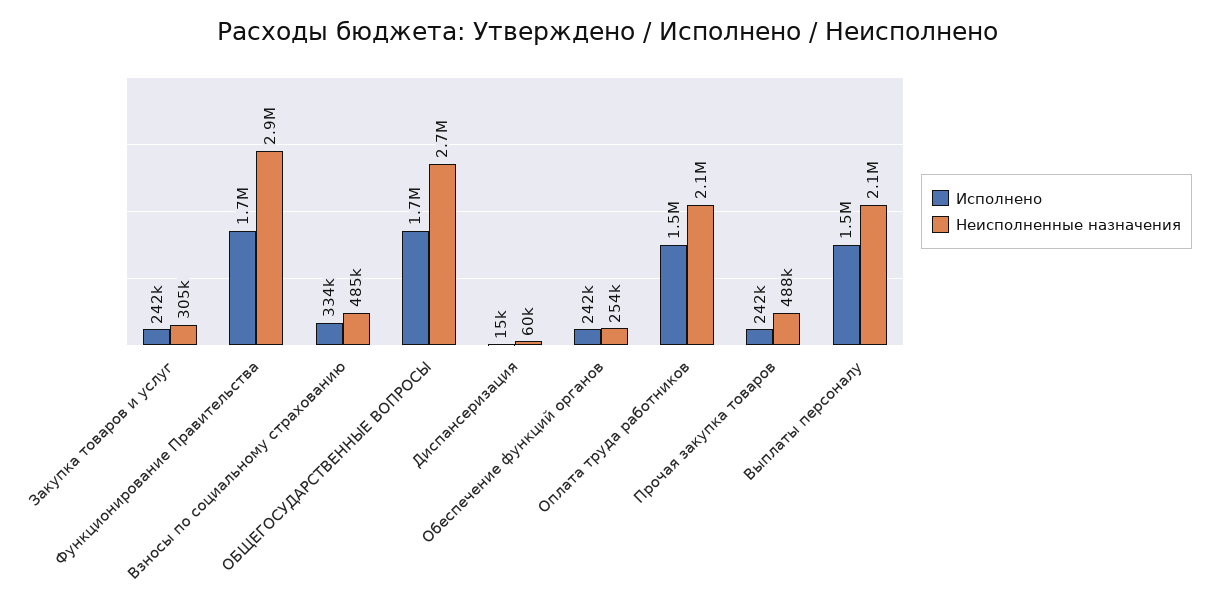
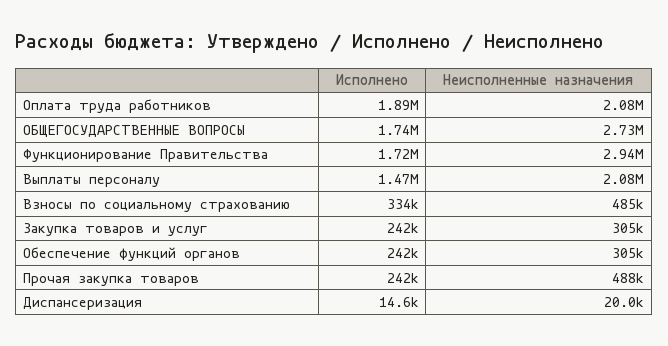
  {
    "Исполнено": {
      "Закупка товаров и услуг": 242000,
      "Функционирование Правительства": 1720000,
      "Взносы по социальному страхованию": 334000,
      "ОБЩЕГОСУДАРСТВЕННЫЕ ВОПРОСЫ": 1740000,
      "Диспансеризация": 14600,
      "Обеспечение функций органов": 242000,
-     "Оплата труда работников": 1500000,
+     "Оплата труда работников": 1890000,
      "Прочая закупка товаров": 242000,
      "Выплаты персоналу": 1470000
    },
    "Неисполненные назначения": {
      "Закупка товаров и услуг": 305000,
      "Функционирование Правительства": 2940000,
      "Взносы по социальному страхованию": 485000,
      "ОБЩЕГОСУДАРСТВЕННЫЕ ВОПРОСЫ": 2730000,
-     "Диспансеризация": 60000,
+     "Диспансеризация": 20000,
-     "Обеспечение функций органов": 254000,
+     "Обеспечение функций органов": 305000,
      "Оплата труда работников": 2080000,
      "Прочая закупка товаров": 488000,
      "Выплаты персоналу": 2080000
    }
  }

